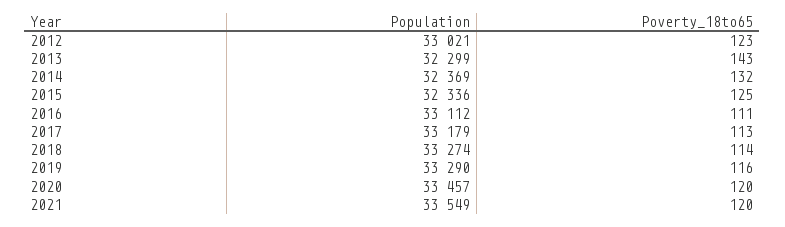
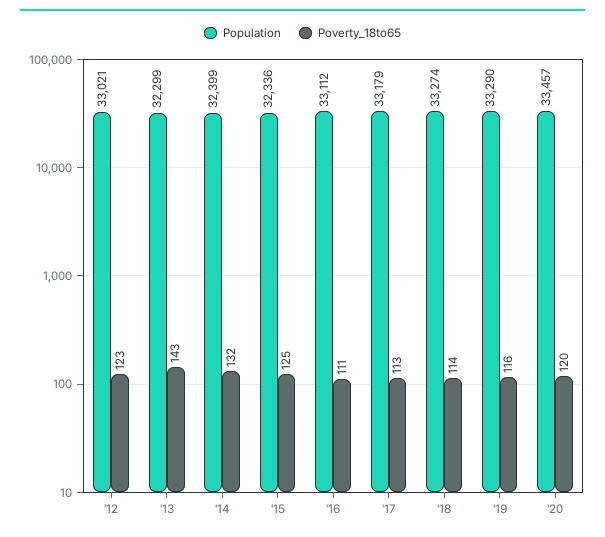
  {
    "Population": {
      "2012": 33021,
      "2013": 32299,
-     "2014": 32369,
+     "2014": 32399,
      "2015": 32336,
      "2016": 33112,
      "2017": 33179,
      "2018": 33274,
      "2019": 33290,
-     "2020": 33457,
+     "2020": 33457
-     "2021": 33549
    },
    "Poverty_18to65": {
      "2012": 123,
      "2013": 143,
      "2014": 132,
      "2015": 125,
      "2016": 111,
      "2017": 113,
      "2018": 114,
      "2019": 116,
-     "2020": 120,
+     "2020": 120
-     "2021": 120
    }
  }

